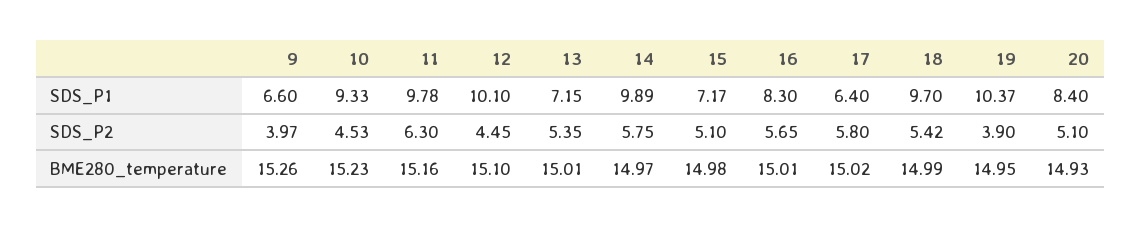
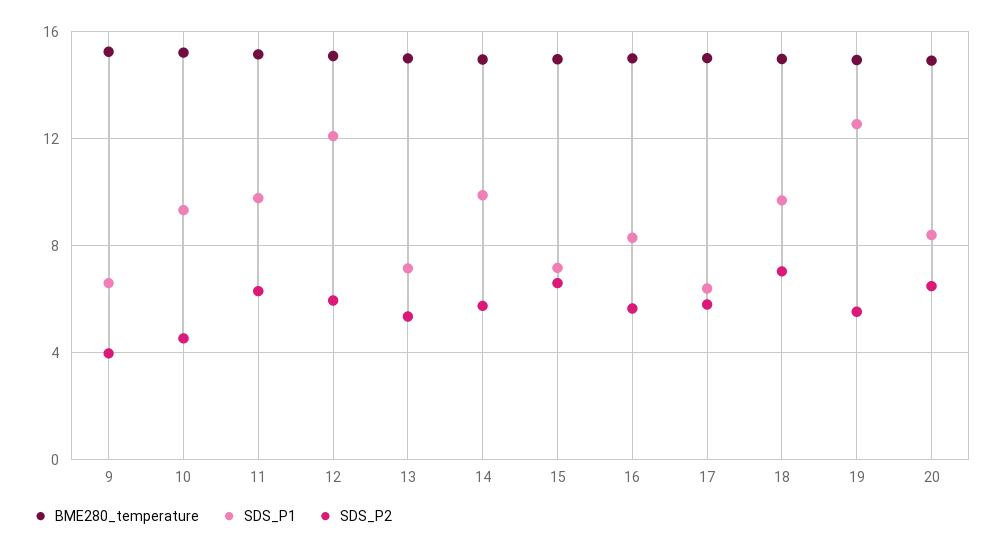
  {
    "SDS_P1": {
      "9": 6.6,
      "10": 9.33,
      "11": 9.78,
-     "12": 10.1,
+     "12": 12,
      "13": 7.15,
      "14": 9.89,
      "15": 7.17,
      "16": 8.3,
      "17": 6.4,
      "18": 9.7,
-     "19": 10.37,
+     "19": 12.5,
      "20": 8.4
    },
    "SDS_P2": {
      "9": 3.97,
      "10": 4.53,
      "11": 6.3,
-     "12": 4.45,
+     "12": 6,
      "13": 5.35,
      "14": 5.75,
-     "15": 5.1,
+     "15": 6.5,
      "16": 5.65,
      "17": 5.8,
-     "18": 5.42,
+     "18": 7,
-     "19": 3.9,
+     "19": 5.5,
-     "20": 5.1
+     "20": 6.5
    },
    "BME280_temperature": {
      "9": 15.26,
      "10": 15.23,
      "11": 15.16,
      "12": 15.1,
      "13": 15.01,
      "14": 14.97,
      "15": 14.98,
      "16": 15.01,
      "17": 15.02,
      "18": 14.99,
      "19": 14.95,
      "20": 14.93
    }
  }

